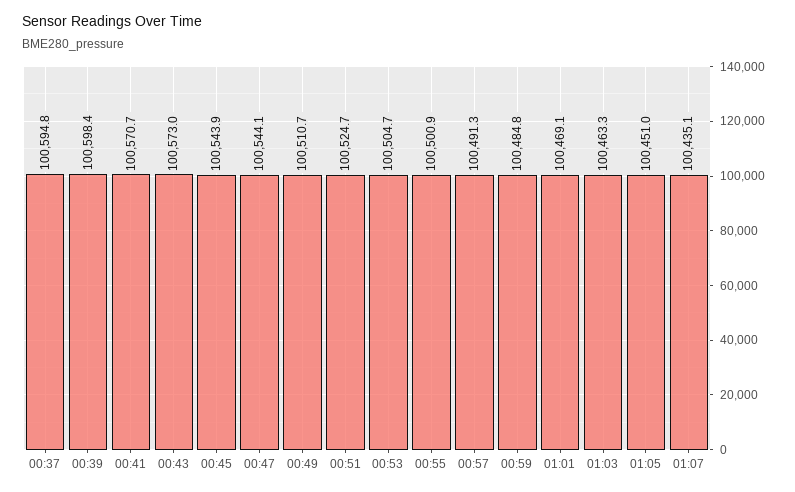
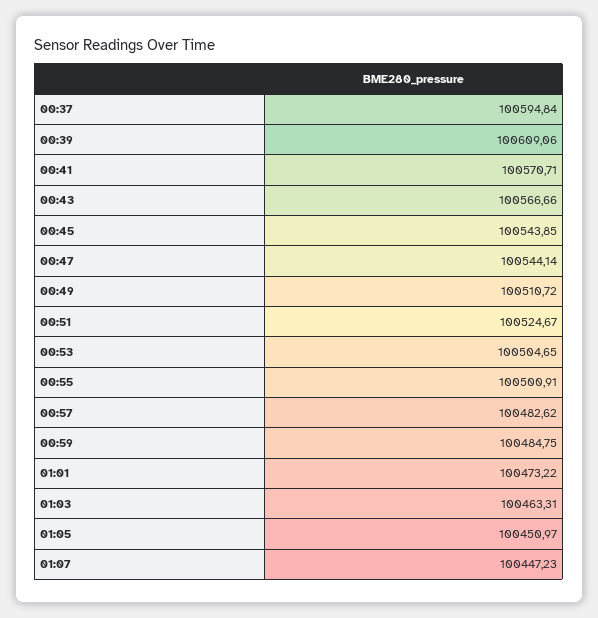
  {
    "00:37": 100594.84,
-   "00:39": 100598.4,
+   "00:39": 100609.06,
    "00:41": 100570.71,
-   "00:43": 100573,
+   "00:43": 100566.66,
    "00:45": 100543.85,
    "00:47": 100544.14,
    "00:49": 100510.72,
    "00:51": 100524.67,
    "00:53": 100504.65,
    "00:55": 100500.91,
-   "00:57": 100491.3,
+   "00:57": 100482.62,
    "00:59": 100484.75,
-   "01:01": 100469.1,
+   "01:01": 100473.22,
    "01:03": 100463.31,
    "01:05": 100450.97,
-   "01:07": 100435.1
+   "01:07": 100447.23
  }

